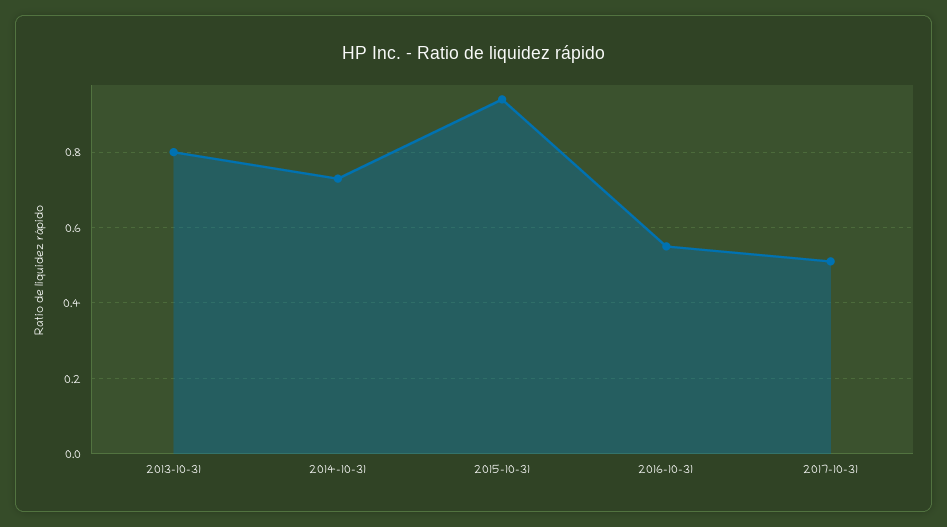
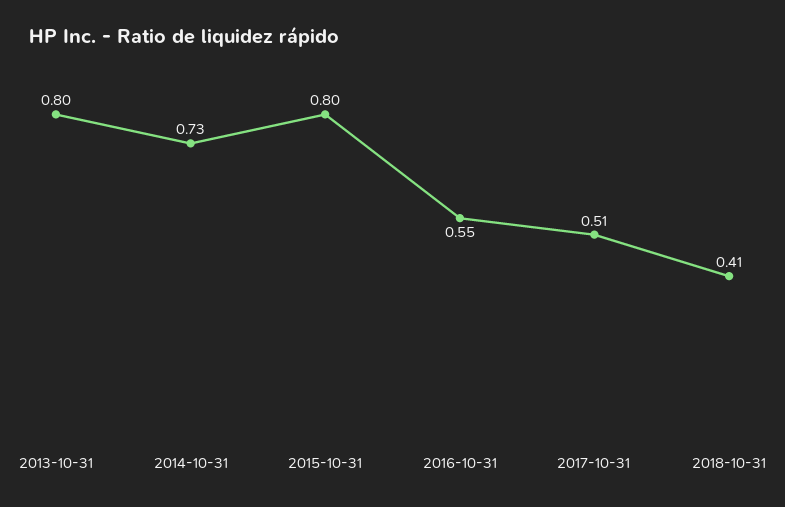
  {
    "2013-10-31": 0.8,
    "2014-10-31": 0.73,
-   "2015-10-31": 0.95,
+   "2015-10-31": 0.8,
    "2016-10-31": 0.55,
-   "2017-10-31": 0.51
+   "2017-10-31": 0.51,
+   "2018-10-31": 0.41
  }

